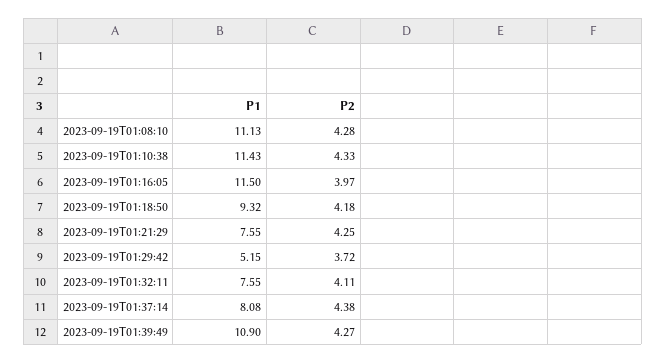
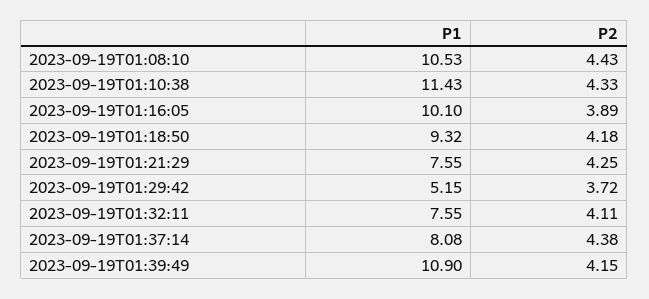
  {
    "P1": {
-     "2023-09-19T01:08:10": 11.13,
+     "2023-09-19T01:08:10": 10.53,
      "2023-09-19T01:10:38": 11.43,
-     "2023-09-19T01:16:05": 11.5,
+     "2023-09-19T01:16:05": 10.1,
      "2023-09-19T01:18:50": 9.32,
      "2023-09-19T01:21:29": 7.55,
      "2023-09-19T01:29:42": 5.15,
      "2023-09-19T01:32:11": 7.55,
      "2023-09-19T01:37:14": 8.08,
      "2023-09-19T01:39:49": 10.9
    },
    "P2": {
-     "2023-09-19T01:08:10": 4.28,
+     "2023-09-19T01:08:10": 4.43,
      "2023-09-19T01:10:38": 4.33,
-     "2023-09-19T01:16:05": 3.97,
+     "2023-09-19T01:16:05": 3.89,
      "2023-09-19T01:18:50": 4.18,
      "2023-09-19T01:21:29": 4.25,
      "2023-09-19T01:29:42": 3.72,
      "2023-09-19T01:32:11": 4.11,
      "2023-09-19T01:37:14": 4.38,
-     "2023-09-19T01:39:49": 4.27
+     "2023-09-19T01:39:49": 4.15
    }
  }

